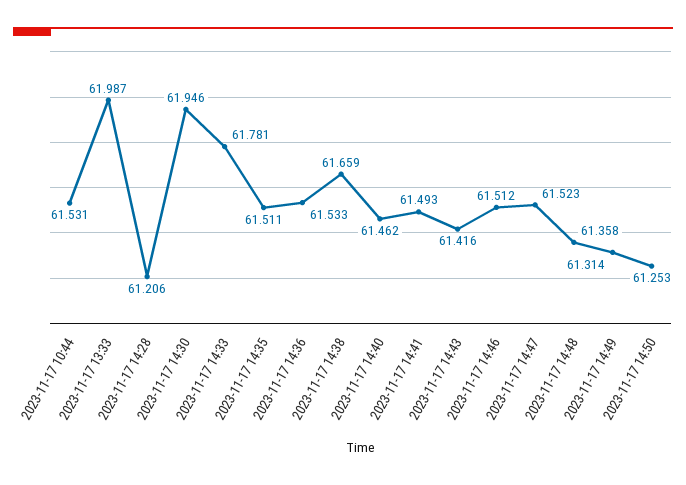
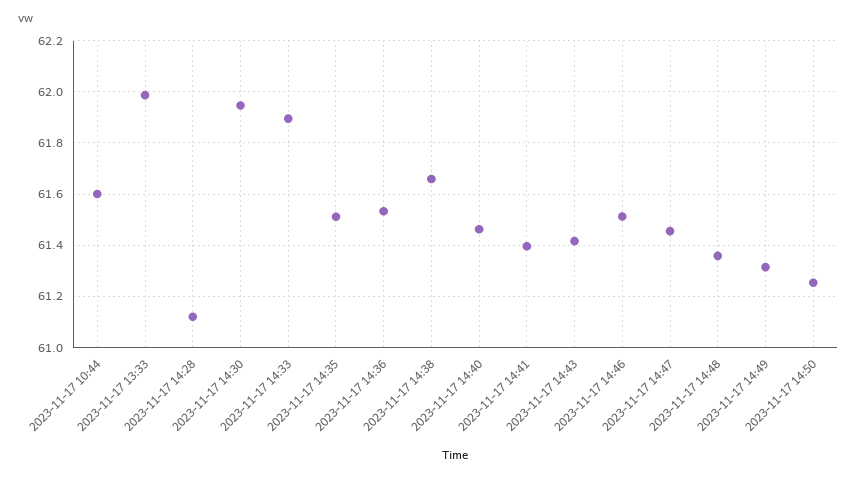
  {
-   "2023-11-17 10:44": 61.531,
+   "2023-11-17 10:44": 61.6,
    "2023-11-17 13:33": 61.987,
-   "2023-11-17 14:28": 61.206,
+   "2023-11-17 14:28": 61.125,
    "2023-11-17 14:30": 61.946,
-   "2023-11-17 14:33": 61.781,
+   "2023-11-17 14:33": 61.9,
    "2023-11-17 14:35": 61.511,
    "2023-11-17 14:36": 61.533,
    "2023-11-17 14:38": 61.659,
    "2023-11-17 14:40": 61.462,
-   "2023-11-17 14:41": 61.493,
+   "2023-11-17 14:41": 61.4,
    "2023-11-17 14:43": 61.416,
    "2023-11-17 14:46": 61.512,
-   "2023-11-17 14:47": 61.523,
+   "2023-11-17 14:47": 61.45,
    "2023-11-17 14:48": 61.358,
    "2023-11-17 14:49": 61.314,
    "2023-11-17 14:50": 61.253
  }

